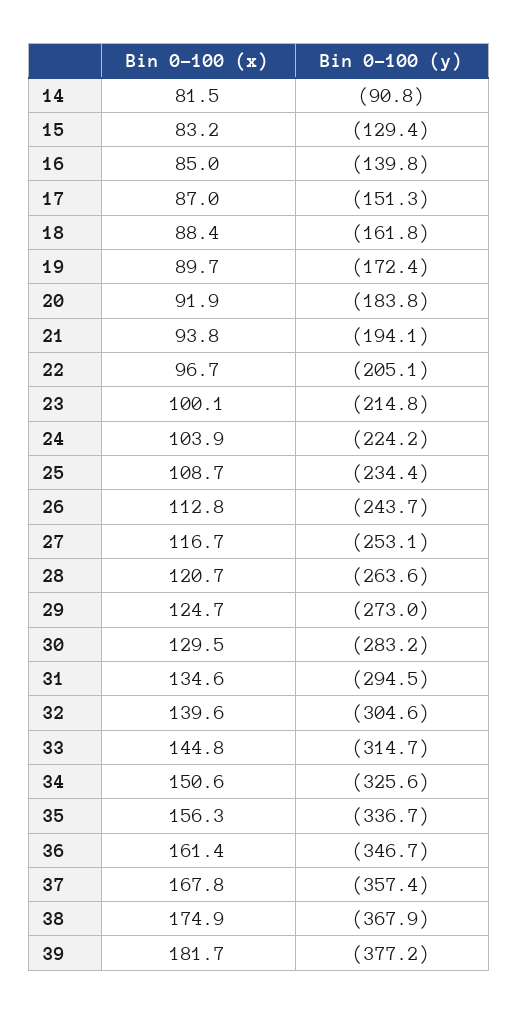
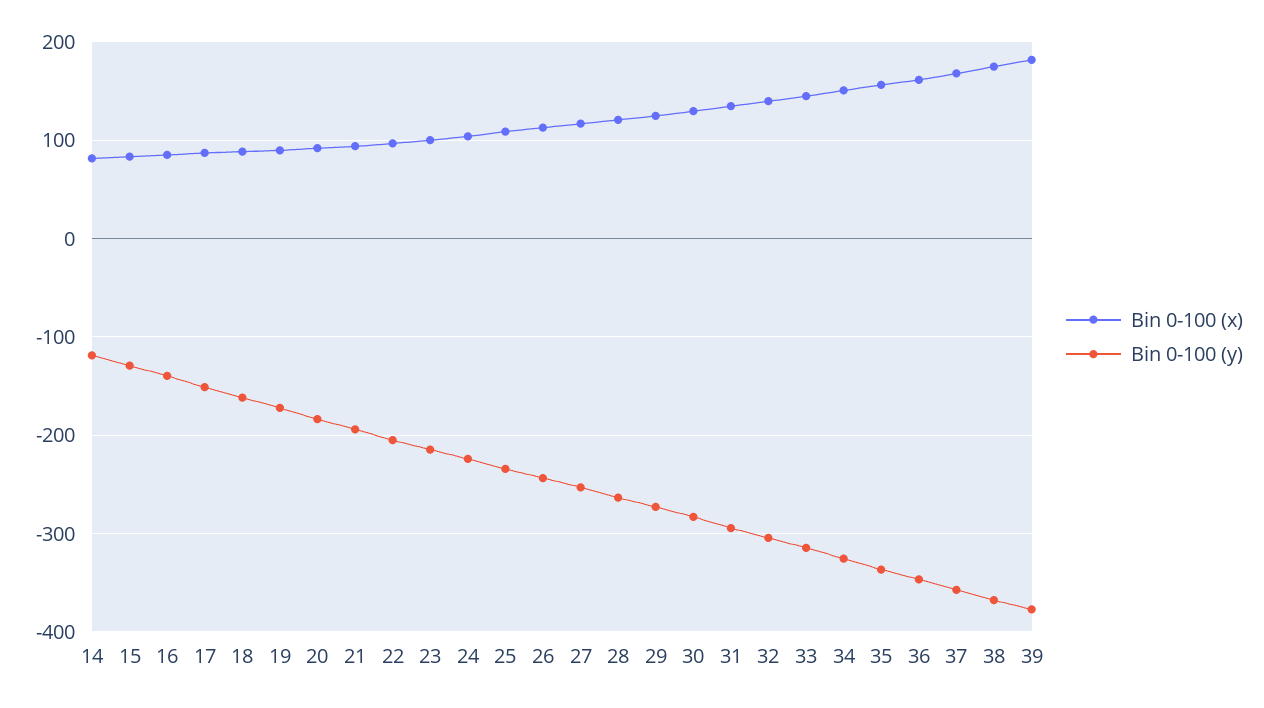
  {
    "Bin 0-100 (x)": {
      "14": 81.5,
      "15": 83.2,
      "16": 85,
      "17": 87,
      "18": 88.4,
      "19": 89.7,
      "20": 91.9,
      "21": 93.8,
      "22": 96.7,
      "23": 100.1,
      "24": 103.9,
      "25": 108.7,
      "26": 112.8,
      "27": 116.7,
      "28": 120.7,
      "29": 124.7,
      "30": 129.5,
      "31": 134.6,
      "32": 139.6,
      "33": 144.8,
      "34": 150.6,
      "35": 156.3,
      "36": 161.4,
      "37": 167.8,
      "38": 174.9,
      "39": 181.7
    },
    "Bin 0-100 (y)": {
-     "14": -90.8,
+     "14": -120,
      "15": -129.4,
      "16": -139.8,
      "17": -151.3,
      "18": -161.8,
      "19": -172.4,
      "20": -183.8,
      "21": -194.1,
      "22": -205.1,
      "23": -214.8,
      "24": -224.2,
      "25": -234.4,
      "26": -243.7,
      "27": -253.1,
      "28": -263.6,
      "29": -273,
      "30": -283.2,
      "31": -294.5,
      "32": -304.6,
      "33": -314.7,
      "34": -325.6,
      "35": -336.7,
      "36": -346.7,
      "37": -357.4,
      "38": -367.9,
      "39": -377.2
    }
  }

